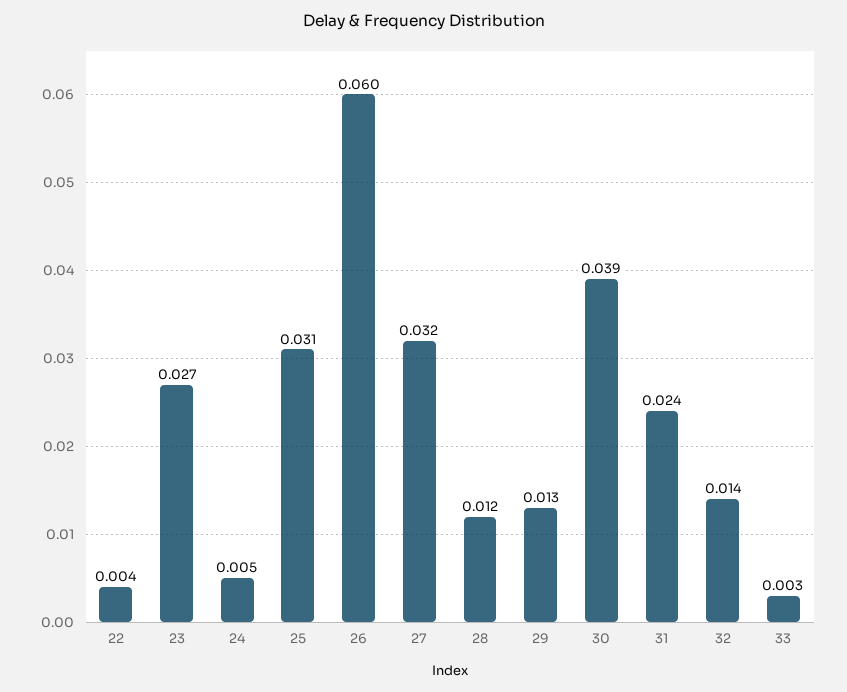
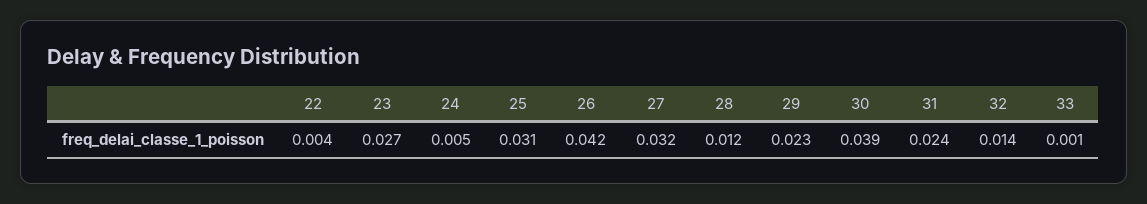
  {
    "22": 0.004,
    "23": 0.027,
    "24": 0.005,
    "25": 0.031,
-   "26": 0.06,
+   "26": 0.042,
    "27": 0.032,
    "28": 0.012,
-   "29": 0.013,
+   "29": 0.023,
    "30": 0.039,
    "31": 0.024,
    "32": 0.014,
-   "33": 0.003
+   "33": 0.001
  }

